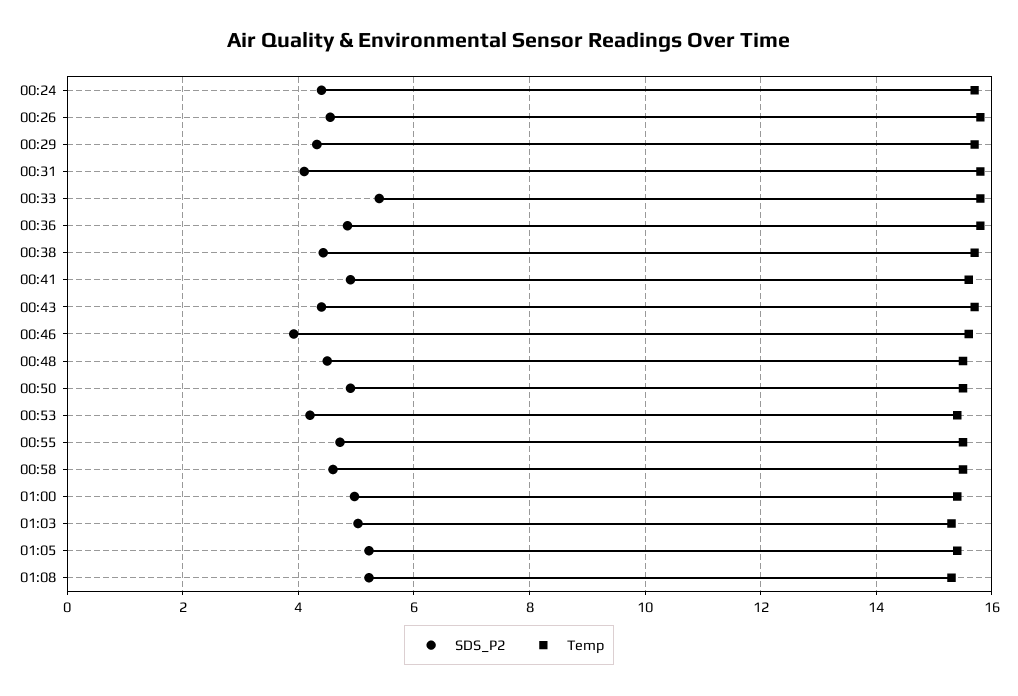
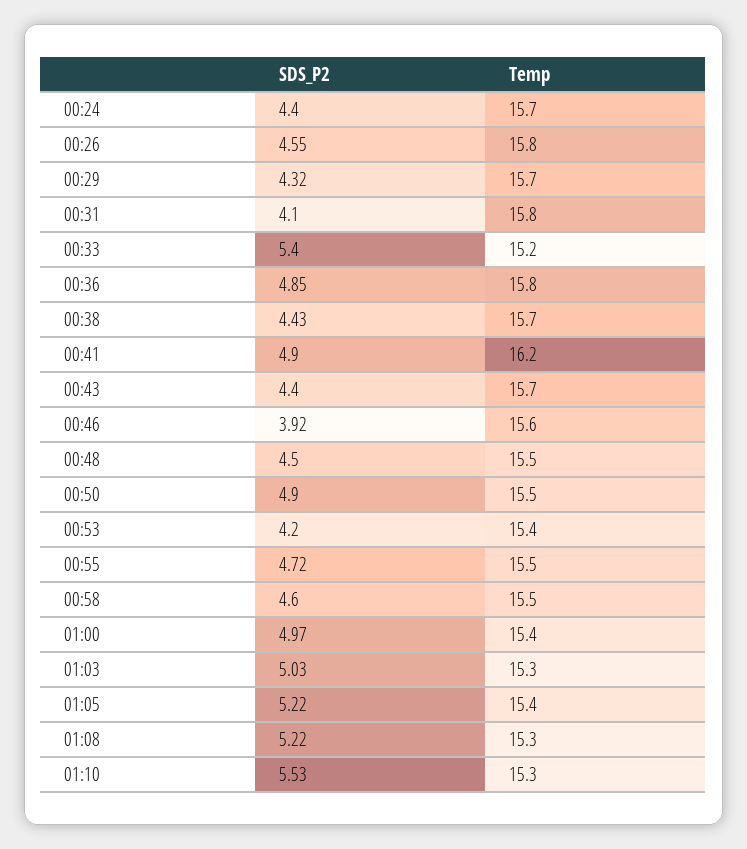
  {
    "SDS_P2": {
      "00:24": 4.4,
      "00:26": 4.55,
      "00:29": 4.32,
      "00:31": 4.1,
      "00:33": 5.4,
      "00:36": 4.85,
      "00:38": 4.43,
      "00:41": 4.9,
      "00:43": 4.4,
      "00:46": 3.92,
      "00:48": 4.5,
      "00:50": 4.9,
      "00:53": 4.2,
      "00:55": 4.72,
      "00:58": 4.6,
      "01:00": 4.97,
      "01:03": 5.03,
      "01:05": 5.22,
-     "01:08": 5.22
+     "01:08": 5.22,
+     "01:10": 5.53
    },
    "Temp": {
      "00:24": 15.7,
      "00:26": 15.8,
      "00:29": 15.7,
      "00:31": 15.8,
-     "00:33": 15.8,
+     "00:33": 15.2,
      "00:36": 15.8,
      "00:38": 15.7,
-     "00:41": 15.6,
+     "00:41": 16.2,
      "00:43": 15.7,
      "00:46": 15.6,
      "00:48": 15.5,
      "00:50": 15.5,
      "00:53": 15.4,
      "00:55": 15.5,
      "00:58": 15.5,
      "01:00": 15.4,
      "01:03": 15.3,
      "01:05": 15.4,
-     "01:08": 15.3
+     "01:08": 15.3,
+     "01:10": 15.3
    }
  }

